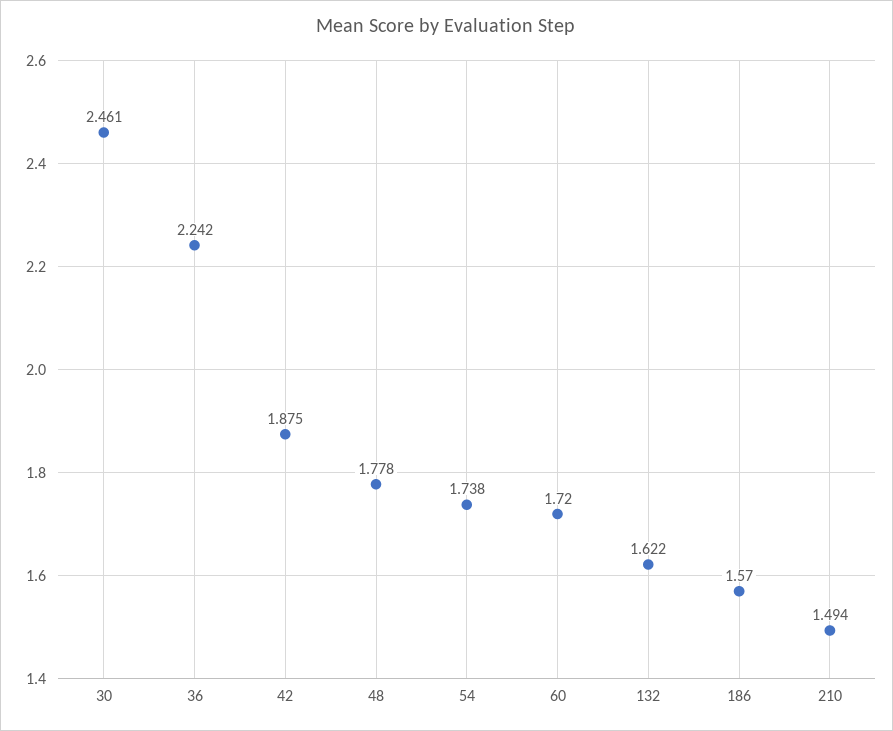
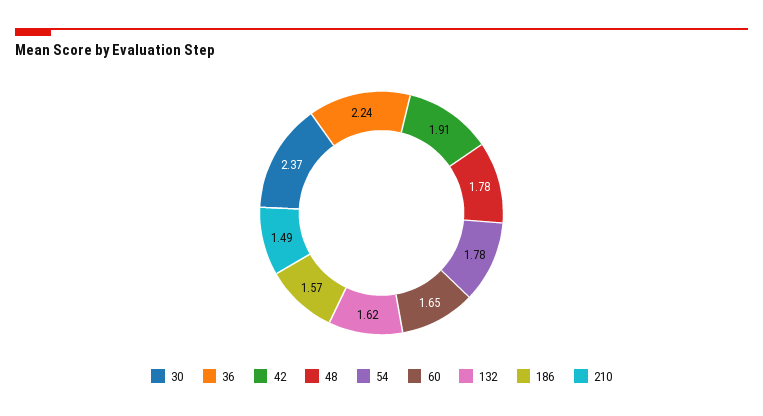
  {
-   "30": 2.461,
+   "30": 2.37,
    "36": 2.242,
-   "42": 1.875,
+   "42": 1.91,
    "48": 1.778,
-   "54": 1.738,
+   "54": 1.78,
-   "60": 1.72,
+   "60": 1.65,
    "132": 1.622,
    "186": 1.57,
    "210": 1.494
  }

